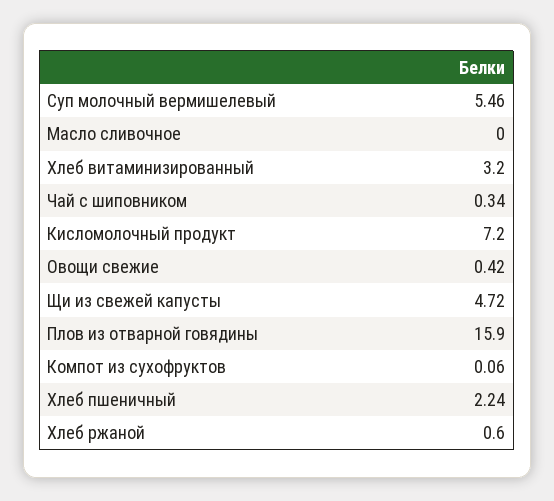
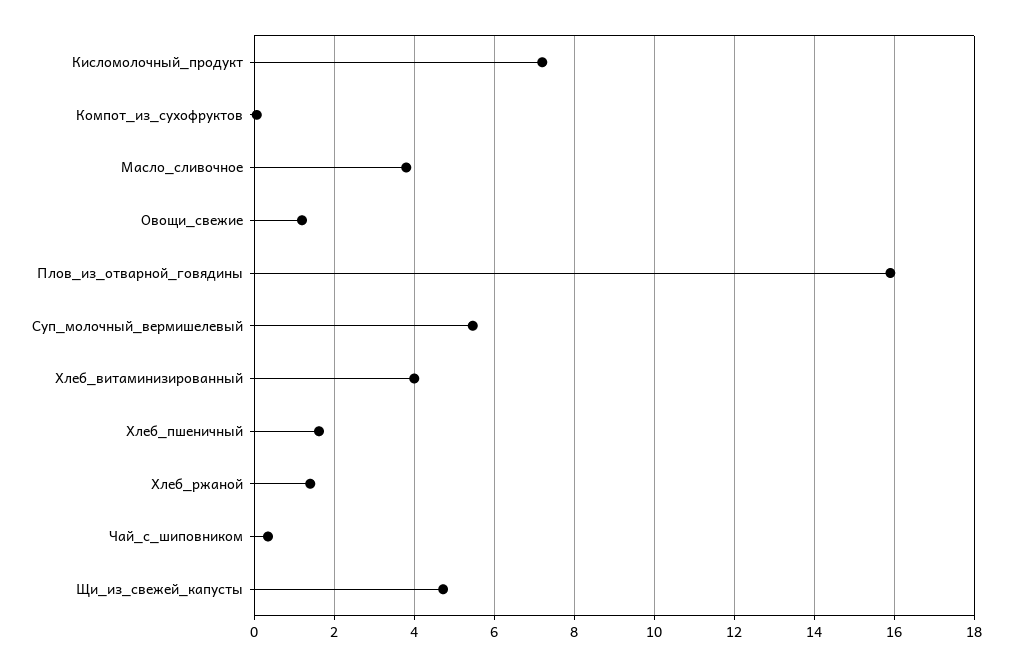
  {
    "Суп молочный вермишелевый": 5.46,
-   "Масло сливочное": 0,
+   "Масло сливочное": 3.8,
-   "Хлеб витаминизированный": 3.2,
+   "Хлеб витаминизированный": 4,
    "Чай с шиповником": 0.34,
    "Кисломолочный продукт": 7.2,
-   "Овощи свежие": 0.42,
+   "Овощи свежие": 1.2,
    "Щи из свежей капусты": 4.72,
    "Плов из отварной говядины": 15.9,
    "Компот из сухофруктов": 0.06,
-   "Хлеб пшеничный": 2.24,
+   "Хлеб пшеничный": 1.6,
-   "Хлеб ржаной": 0.6
+   "Хлеб ржаной": 1.4
  }

